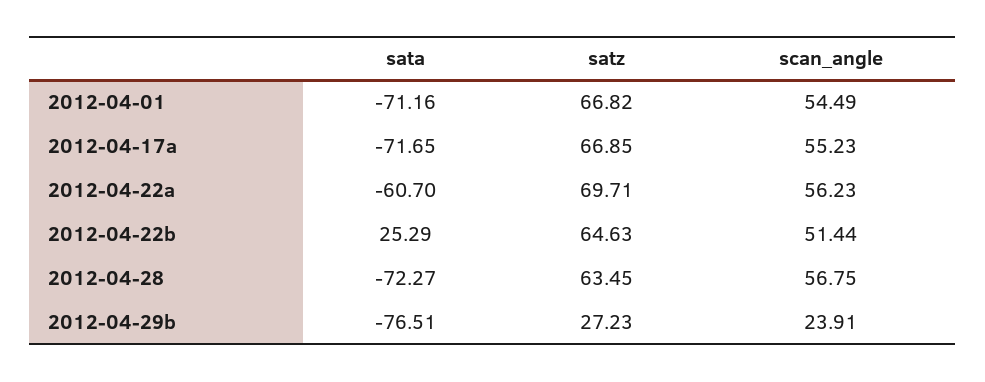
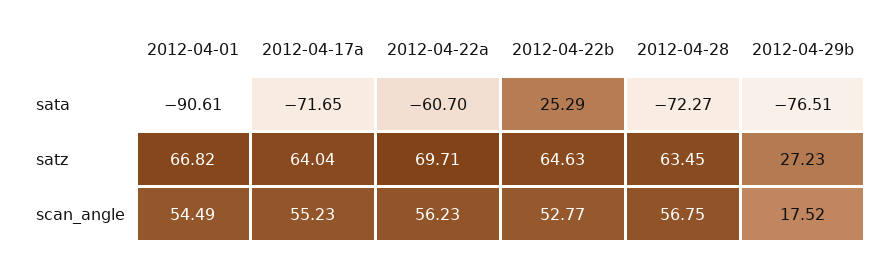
  {
    "sata": {
-     "2012-04-01": -71.16,
+     "2012-04-01": -90.61,
      "2012-04-17a": -71.65,
      "2012-04-22a": -60.7,
      "2012-04-22b": 25.29,
      "2012-04-28": -72.27,
      "2012-04-29b": -76.51
    },
    "satz": {
      "2012-04-01": 66.82,
-     "2012-04-17a": 66.85,
+     "2012-04-17a": 64.04,
      "2012-04-22a": 69.71,
      "2012-04-22b": 64.63,
      "2012-04-28": 63.45,
      "2012-04-29b": 27.23
    },
    "scan_angle": {
      "2012-04-01": 54.49,
      "2012-04-17a": 55.23,
      "2012-04-22a": 56.23,
-     "2012-04-22b": 51.44,
+     "2012-04-22b": 52.77,
      "2012-04-28": 56.75,
-     "2012-04-29b": 23.91
+     "2012-04-29b": 17.52
    }
  }

